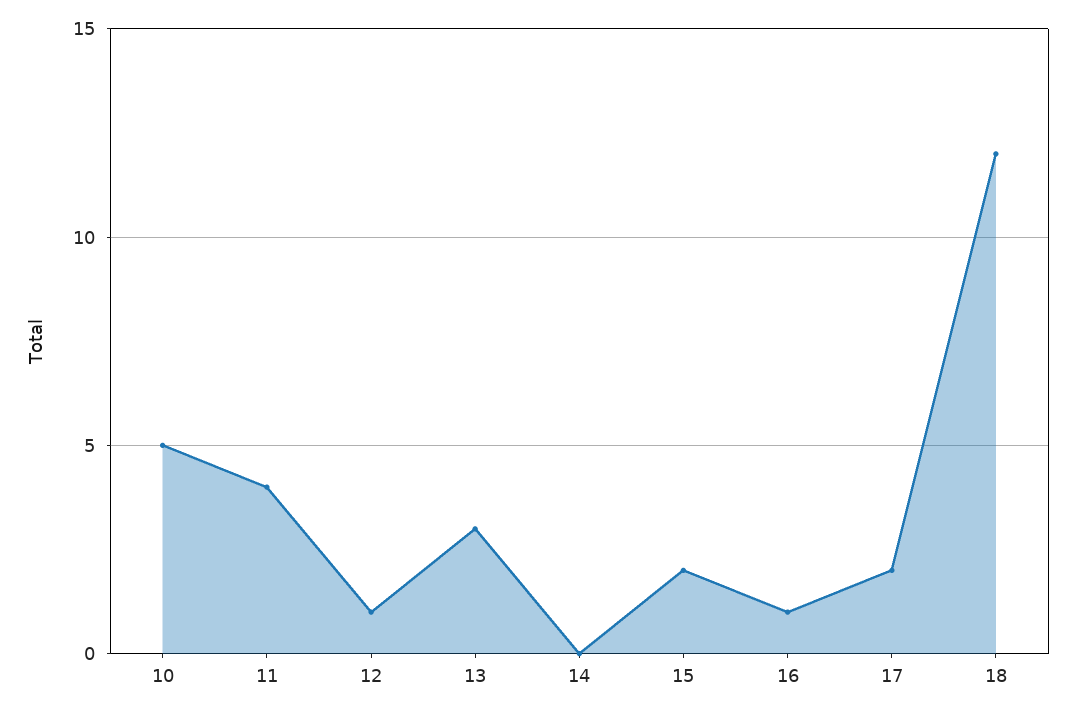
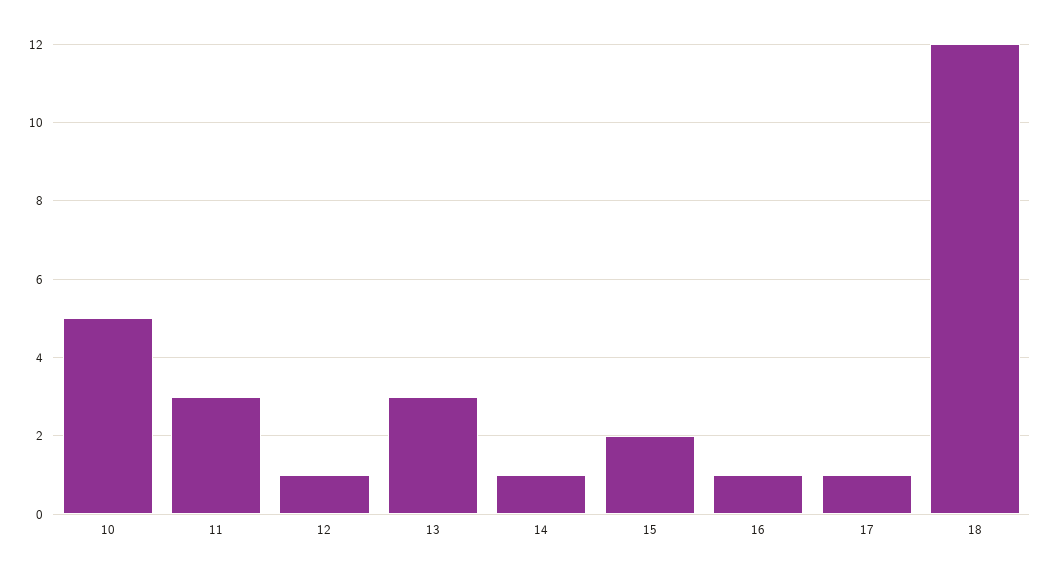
  {
    "10": 5,
-   "11": 4,
+   "11": 3,
    "12": 1,
    "13": 3,
-   "14": 0,
+   "14": 1,
    "15": 2,
    "16": 1,
-   "17": 2,
+   "17": 1,
    "18": 12
  }

